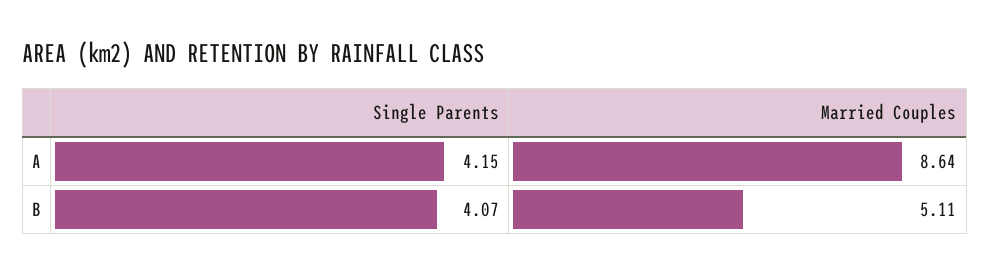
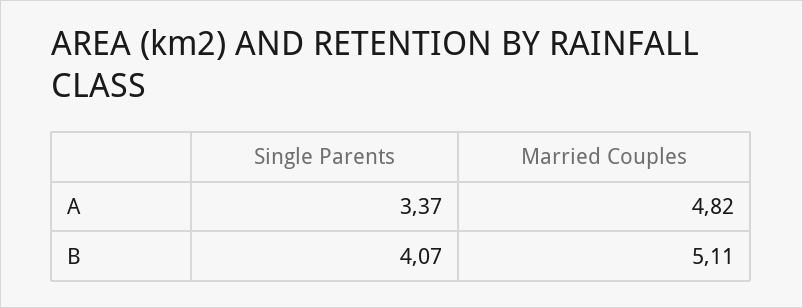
  {
    "Single Parents": {
-     "A": 4.15,
+     "A": 3.37,
      "B": 4.07
    },
    "Married Couples": {
-     "A": 8.64,
+     "A": 4.82,
      "B": 5.11
    }
  }

